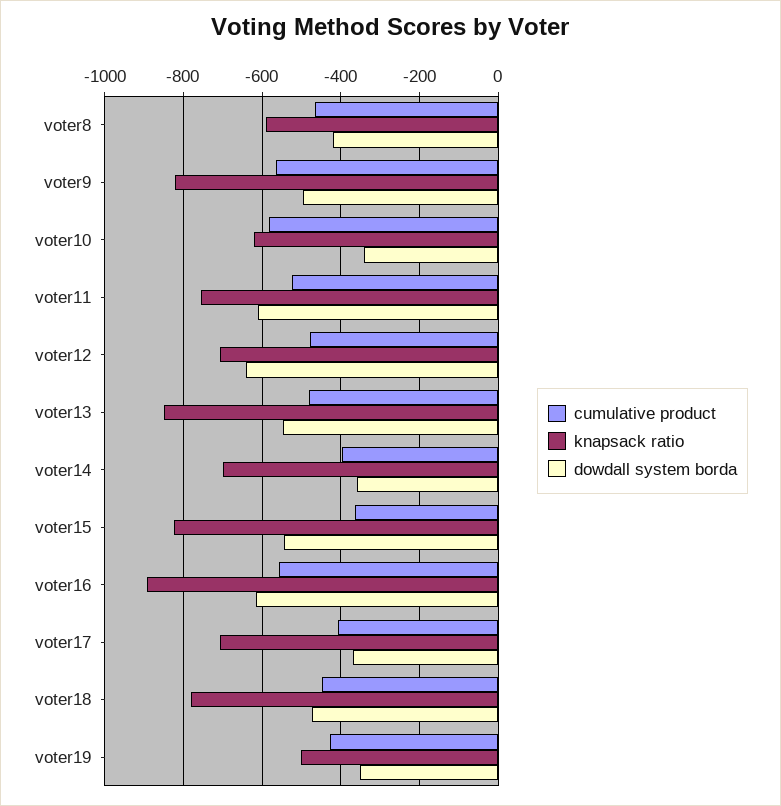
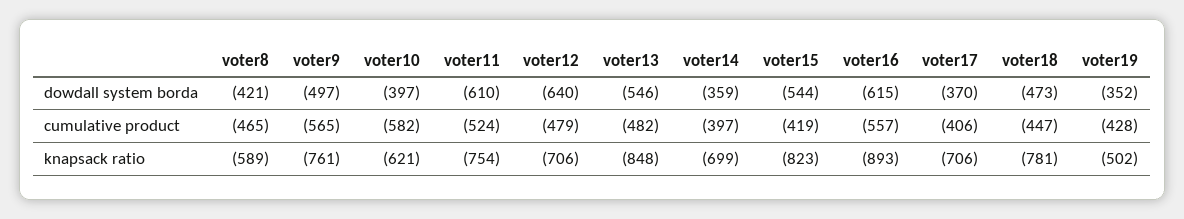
  {
    "cumulative product": {
      "voter8": -465,
      "voter9": -565,
      "voter10": -582,
      "voter11": -524,
      "voter12": -479,
      "voter13": -482,
      "voter14": -397,
-     "voter15": -360,
+     "voter15": -419,
      "voter16": -557,
      "voter17": -406,
      "voter18": -447,
      "voter19": -428
    },
    "knapsack ratio": {
      "voter8": -589,
-     "voter9": -820,
+     "voter9": -761,
      "voter10": -621,
      "voter11": -754,
      "voter12": -706,
      "voter13": -848,
      "voter14": -699,
      "voter15": -823,
      "voter16": -893,
      "voter17": -706,
      "voter18": -781,
      "voter19": -502
    },
    "dowdall system borda": {
      "voter8": -421,
      "voter9": -497,
-     "voter10": -340,
+     "voter10": -397,
      "voter11": -610,
      "voter12": -640,
      "voter13": -546,
      "voter14": -359,
      "voter15": -544,
      "voter16": -615,
      "voter17": -370,
      "voter18": -473,
      "voter19": -352
    }
  }

